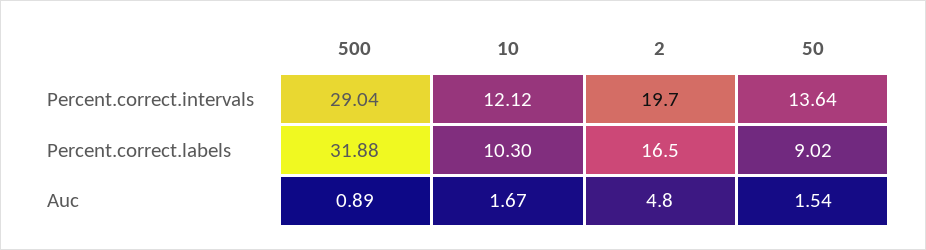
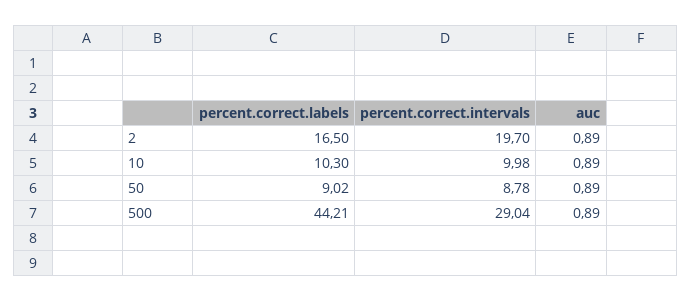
  {
    "500": {
      "Percent.correct.intervals": 29.04,
-     "Percent.correct.labels": 31.88,
+     "Percent.correct.labels": 44.21,
      "Auc": 0.89
    },
    "10": {
-     "Percent.correct.intervals": 12.12,
+     "Percent.correct.intervals": 9.98,
      "Percent.correct.labels": 10.3,
-     "Auc": 1.67
+     "Auc": 0.89
    },
    "2": {
      "Percent.correct.intervals": 19.7,
      "Percent.correct.labels": 16.5,
-     "Auc": 4.8
+     "Auc": 0.89
    },
    "50": {
-     "Percent.correct.intervals": 13.64,
+     "Percent.correct.intervals": 8.78,
      "Percent.correct.labels": 9.02,
-     "Auc": 1.54
+     "Auc": 0.89
    }
  }

